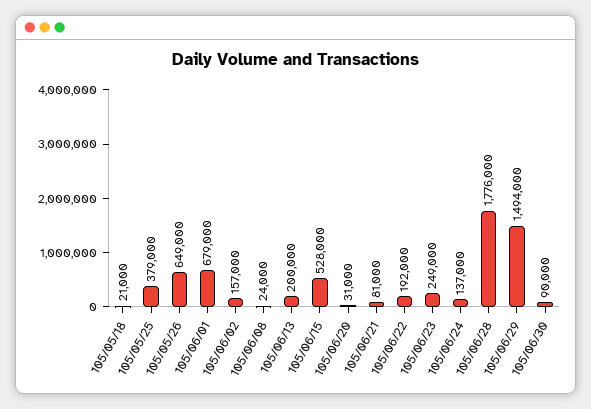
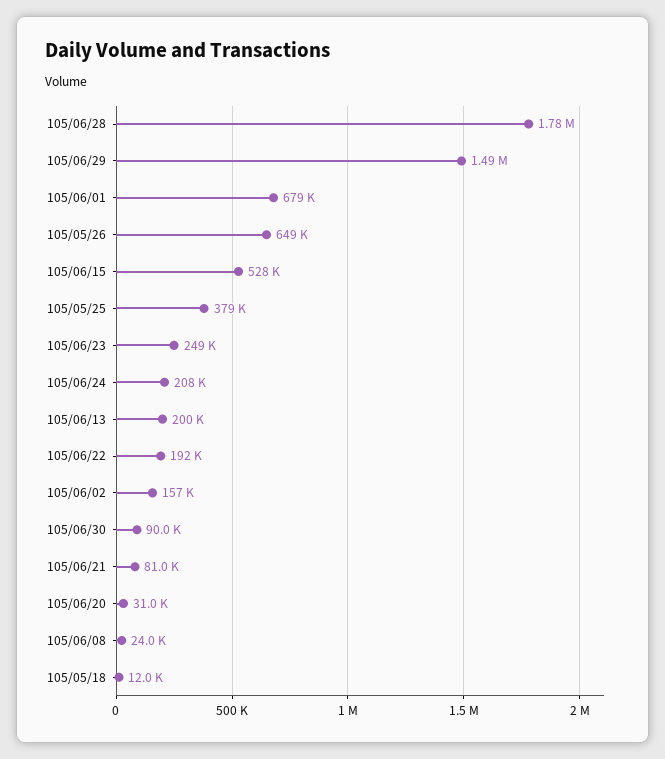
  {
-   "105/05/18": 21000,
+   "105/05/18": 12000,
    "105/05/25": 379000,
    "105/05/26": 649000,
    "105/06/01": 679000,
    "105/06/02": 157000,
    "105/06/08": 24000,
    "105/06/13": 200000,
    "105/06/15": 528000,
    "105/06/20": 31000,
    "105/06/21": 81000,
    "105/06/22": 192000,
    "105/06/23": 249000,
-   "105/06/24": 137000,
+   "105/06/24": 208000,
    "105/06/28": 1776000,
    "105/06/29": 1494000,
    "105/06/30": 90000
  }

